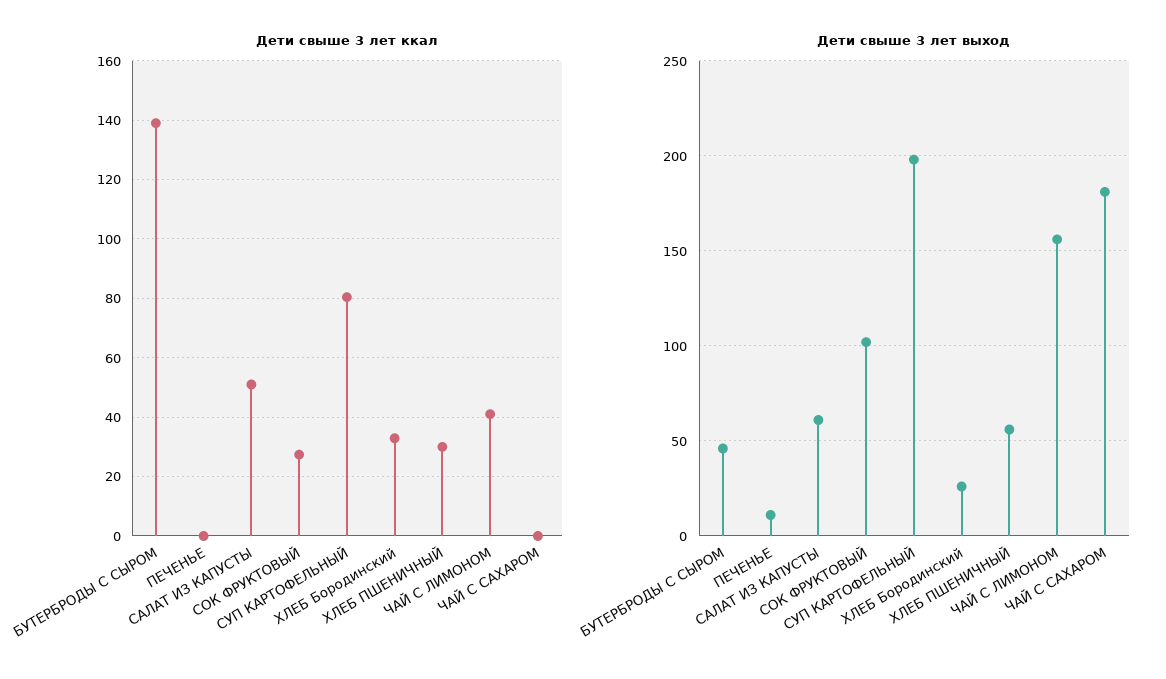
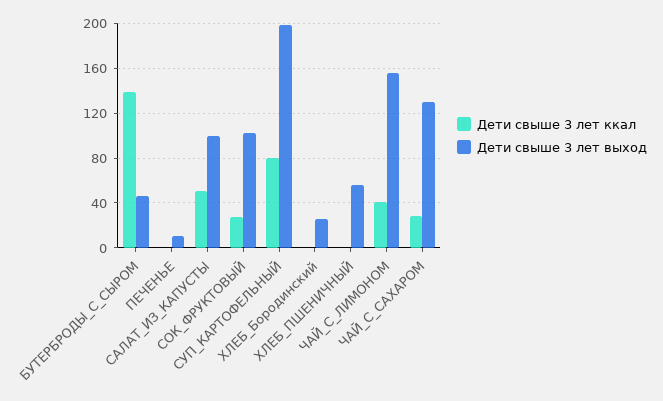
  {
    "Дети свыше 3 лет ккал": {
      "БУТЕРБРОДЫ С СЫРОМ": 140,
      "ПЕЧЕНЬЕ": 0,
      "САЛАТ ИЗ КАПУСТЫ": 50,
      "СОК ФРУКТОВЫЙ": 27.5,
      "СУП КАРТОФЕЛЬНЫЙ": 80,
-     "ХЛЕБ Бородинский": 32.5,
+     "ХЛЕБ Бородинский": 0,
-     "ХЛЕБ ПШЕНИЧНЫЙ": 30,
+     "ХЛЕБ ПШЕНИЧНЫЙ": 0,
      "ЧАЙ С ЛИМОНОМ": 40,
-     "ЧАЙ С САХАРОМ": 0
+     "ЧАЙ С САХАРОМ": 30
    },
    "Дети свыше 3 лет выход": {
      "БУТЕРБРОДЫ С СЫРОМ": 45,
      "ПЕЧЕНЬЕ": 10,
-     "САЛАТ ИЗ КАПУСТЫ": 60,
+     "САЛАТ ИЗ КАПУСТЫ": 100,
      "СОК ФРУКТОВЫЙ": 100,
      "СУП КАРТОФЕЛЬНЫЙ": 200,
      "ХЛЕБ Бородинский": 25,
      "ХЛЕБ ПШЕНИЧНЫЙ": 55,
      "ЧАЙ С ЛИМОНОМ": 155,
-     "ЧАЙ С САХАРОМ": 180
+     "ЧАЙ С САХАРОМ": 130
    }
  }

